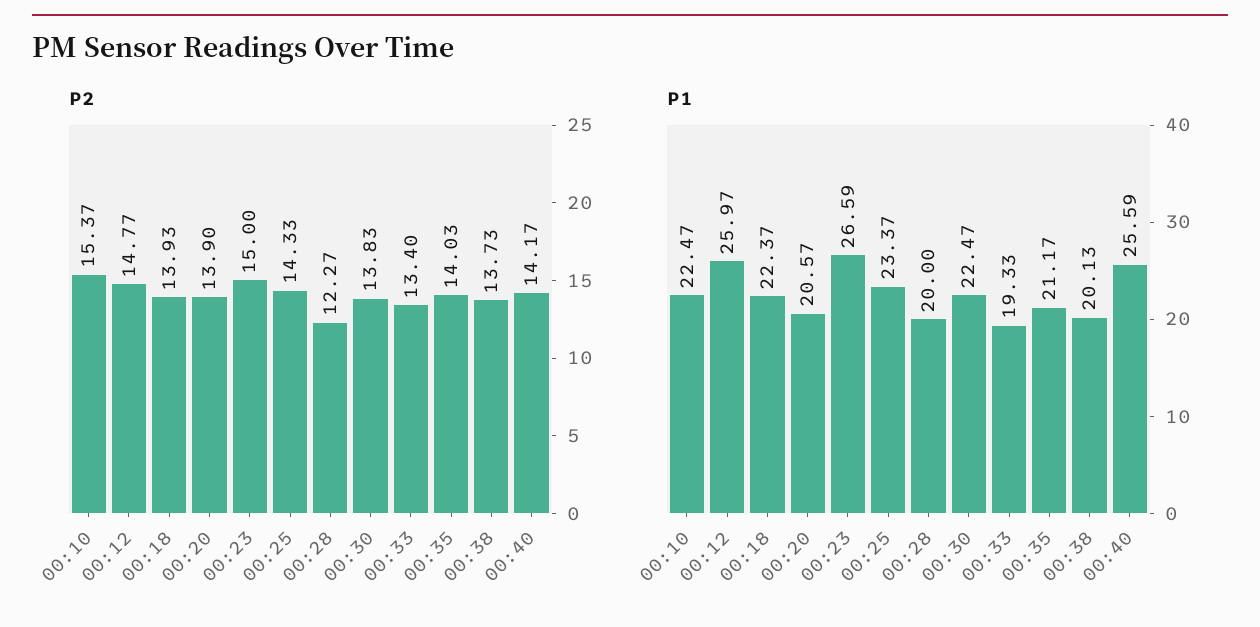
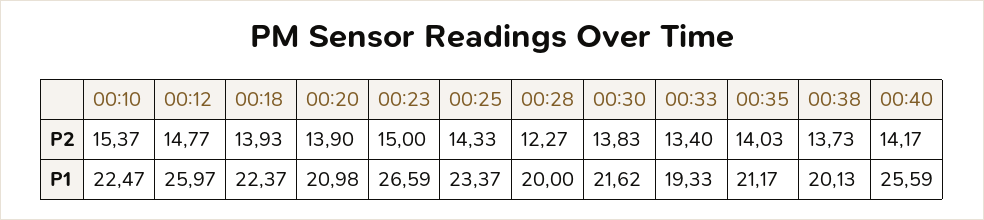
  {
    "P2": {
      "00:10": 15.37,
      "00:12": 14.77,
      "00:18": 13.93,
      "00:20": 13.9,
      "00:23": 15,
      "00:25": 14.33,
      "00:28": 12.27,
      "00:30": 13.83,
      "00:33": 13.4,
      "00:35": 14.03,
      "00:38": 13.73,
      "00:40": 14.17
    },
    "P1": {
      "00:10": 22.47,
      "00:12": 25.97,
      "00:18": 22.37,
-     "00:20": 20.57,
+     "00:20": 20.98,
      "00:23": 26.59,
      "00:25": 23.37,
      "00:28": 20,
-     "00:30": 22.47,
+     "00:30": 21.62,
      "00:33": 19.33,
      "00:35": 21.17,
      "00:38": 20.13,
      "00:40": 25.59
    }
  }

